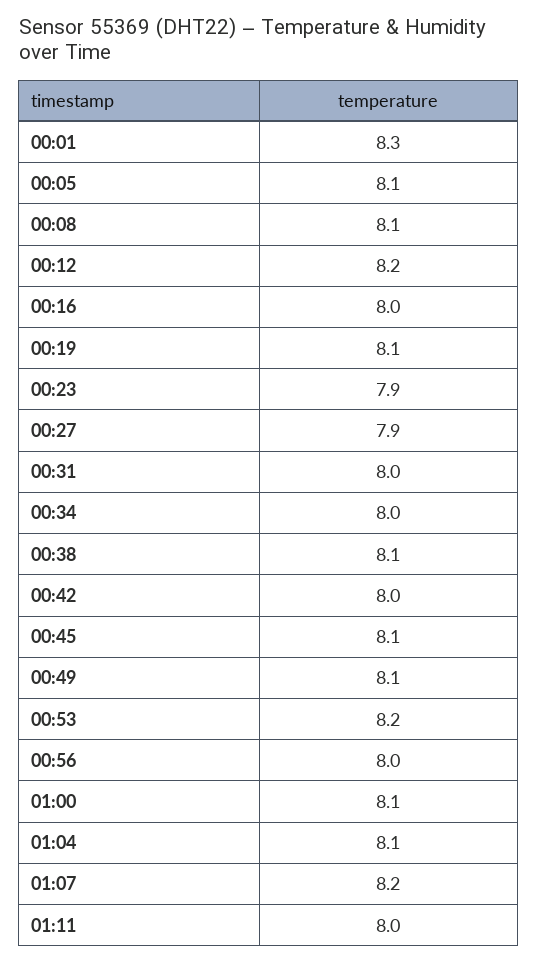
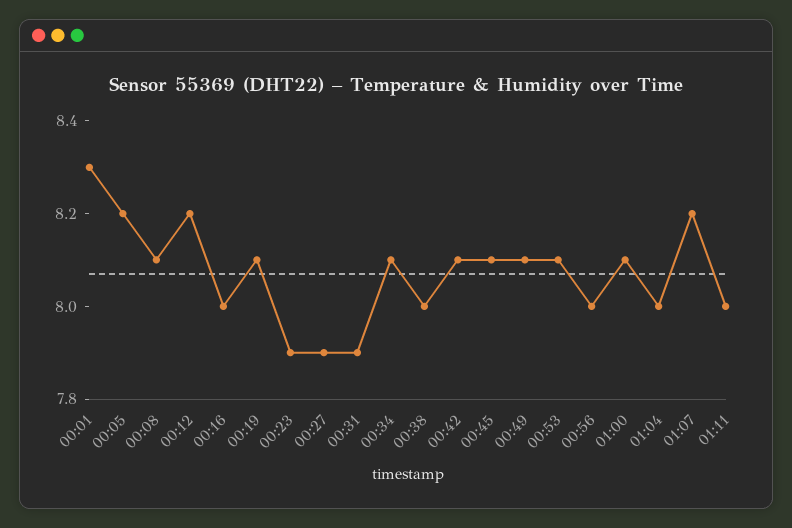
  {
    "00:01": 8.3,
-   "00:05": 8.1,
+   "00:05": 8.2,
    "00:08": 8.1,
    "00:12": 8.2,
    "00:16": 8,
    "00:19": 8.1,
    "00:23": 7.9,
    "00:27": 7.9,
-   "00:31": 8,
+   "00:31": 7.9,
-   "00:34": 8,
+   "00:34": 8.1,
-   "00:38": 8.1,
+   "00:38": 8,
-   "00:42": 8,
+   "00:42": 8.1,
    "00:45": 8.1,
    "00:49": 8.1,
-   "00:53": 8.2,
+   "00:53": 8.1,
    "00:56": 8,
    "01:00": 8.1,
-   "01:04": 8.1,
+   "01:04": 8,
    "01:07": 8.2,
    "01:11": 8
  }

